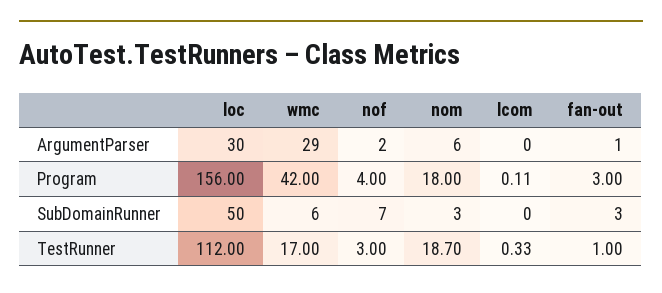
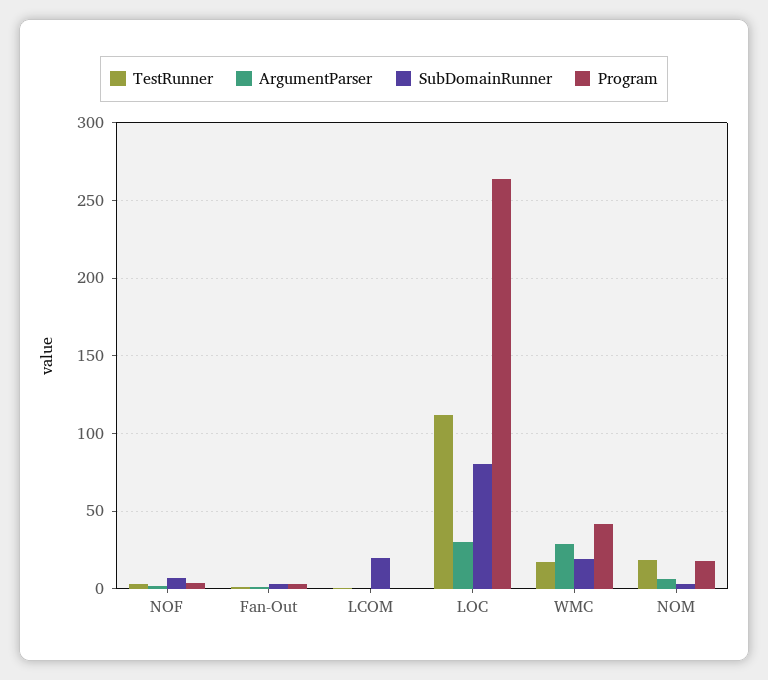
  {
    "ArgumentParser": {
      "loc": 30,
      "wmc": 29,
      "nof": 2,
      "nom": 6,
      "lcom": 0,
      "fan-out": 1
    },
    "Program": {
-     "loc": 156,
+     "loc": 265,
      "wmc": 42,
      "nof": 4,
      "nom": 18,
      "lcom": 0.11,
      "fan-out": 3
    },
    "SubDomainRunner": {
-     "loc": 50,
+     "loc": 80,
-     "wmc": 6,
+     "wmc": 20,
      "nof": 7,
      "nom": 3,
-     "lcom": 0,
+     "lcom": 20,
      "fan-out": 3
    },
    "TestRunner": {
      "loc": 112,
      "wmc": 17,
      "nof": 3,
      "nom": 18.7,
      "lcom": 0.33,
      "fan-out": 1
    }
  }

